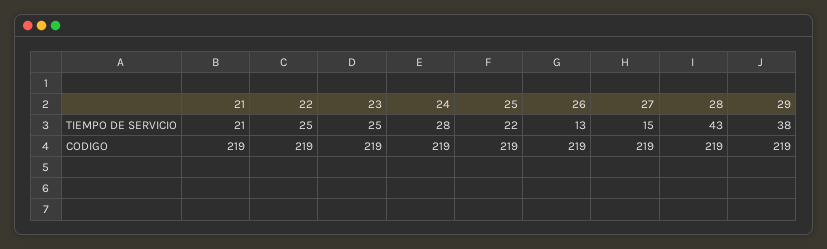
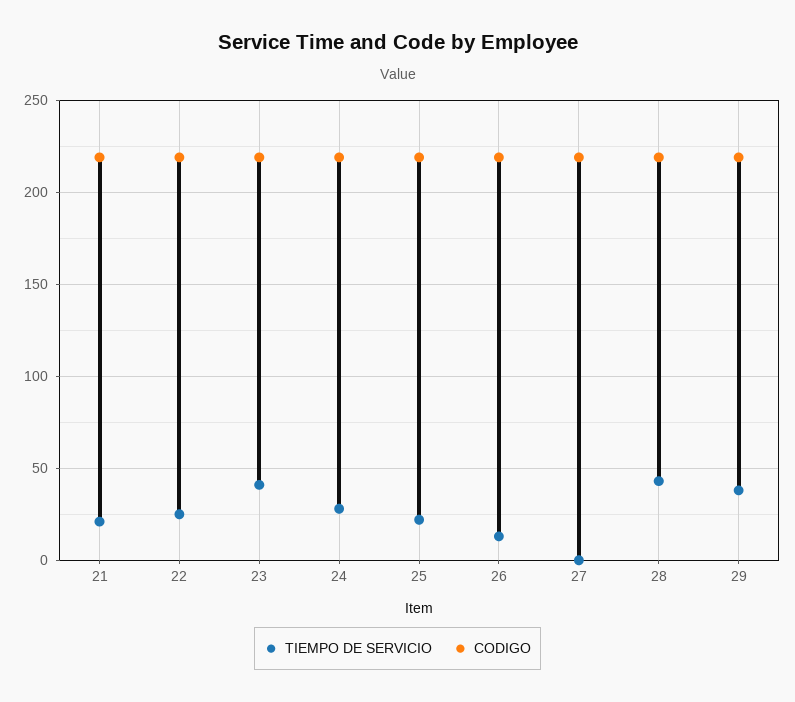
  {
    "TIEMPO DE SERVICIO": {
      "21": 21,
      "22": 25,
-     "23": 25,
+     "23": 40,
      "24": 28,
      "25": 22,
      "26": 13,
-     "27": 15,
+     "27": 0,
      "28": 43,
      "29": 38
    },
    "CODIGO": {
      "21": 219,
      "22": 219,
      "23": 219,
      "24": 219,
      "25": 219,
      "26": 219,
      "27": 219,
      "28": 219,
      "29": 219
    }
  }

